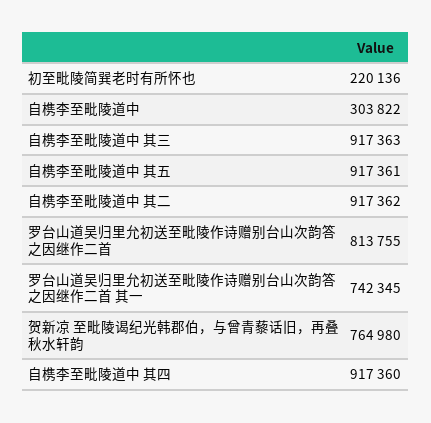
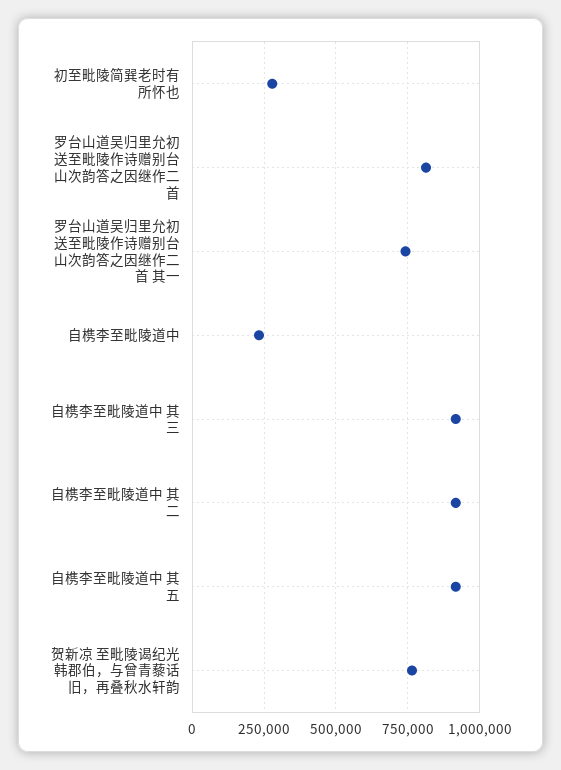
  {
-   "初至毗陵简巽老时有所怀也": 220136,
+   "初至毗陵简巽老时有所怀也": 275000,
-   "自槜李至毗陵道中": 303822,
+   "自槜李至毗陵道中": 225000,
    "自槜李至毗陵道中 其三": 917363,
    "自槜李至毗陵道中 其五": 917361,
    "自槜李至毗陵道中 其二": 917362,
    "罗台山道吴归里允初送至毗陵作诗赠别台山次韵答之因继作二首": 813755,
    "罗台山道吴归里允初送至毗陵作诗赠别台山次韵答之因继作二首 其一": 742345,
-   "贺新凉 至毗陵谒纪光韩郡伯，与曾青藜话旧，再叠秋水轩韵": 764980,
+   "贺新凉 至毗陵谒纪光韩郡伯，与曾青藜话旧，再叠秋水轩韵": 764980
-   "自槜李至毗陵道中 其四": 917360
  }

